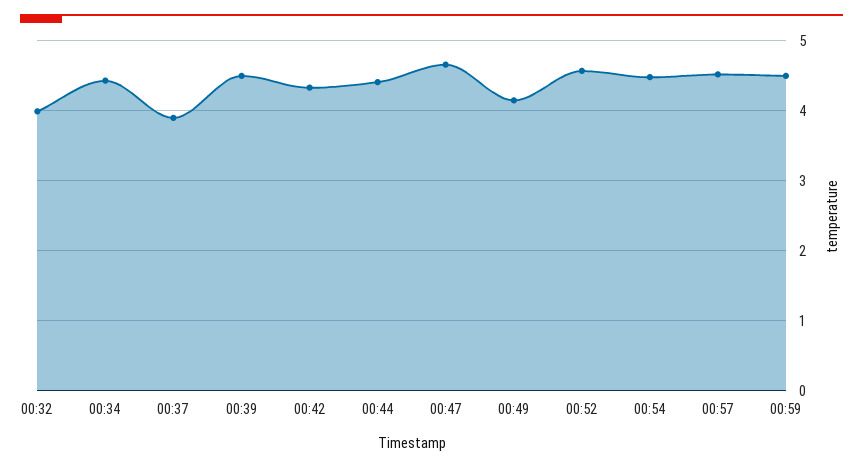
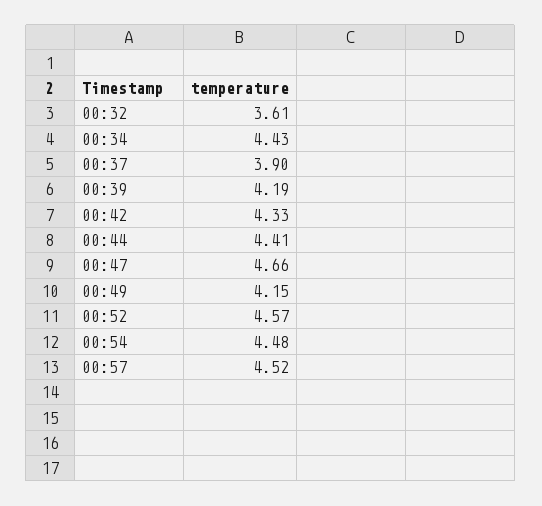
  {
-   "00:32": 4,
+   "00:32": 3.61,
    "00:34": 4.43,
    "00:37": 3.9,
-   "00:39": 4.5,
+   "00:39": 4.19,
    "00:42": 4.33,
    "00:44": 4.41,
    "00:47": 4.66,
    "00:49": 4.15,
    "00:52": 4.57,
    "00:54": 4.48,
-   "00:57": 4.52,
+   "00:57": 4.52
-   "00:59": 4.5
  }

